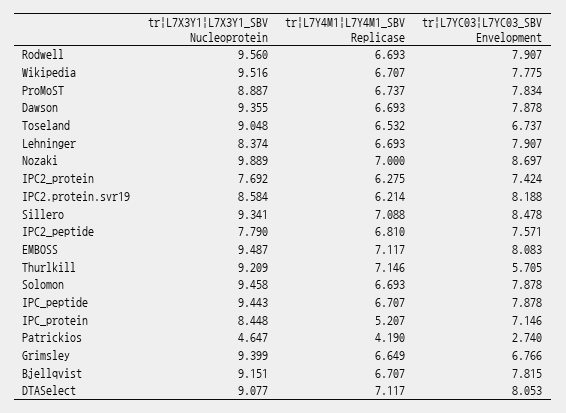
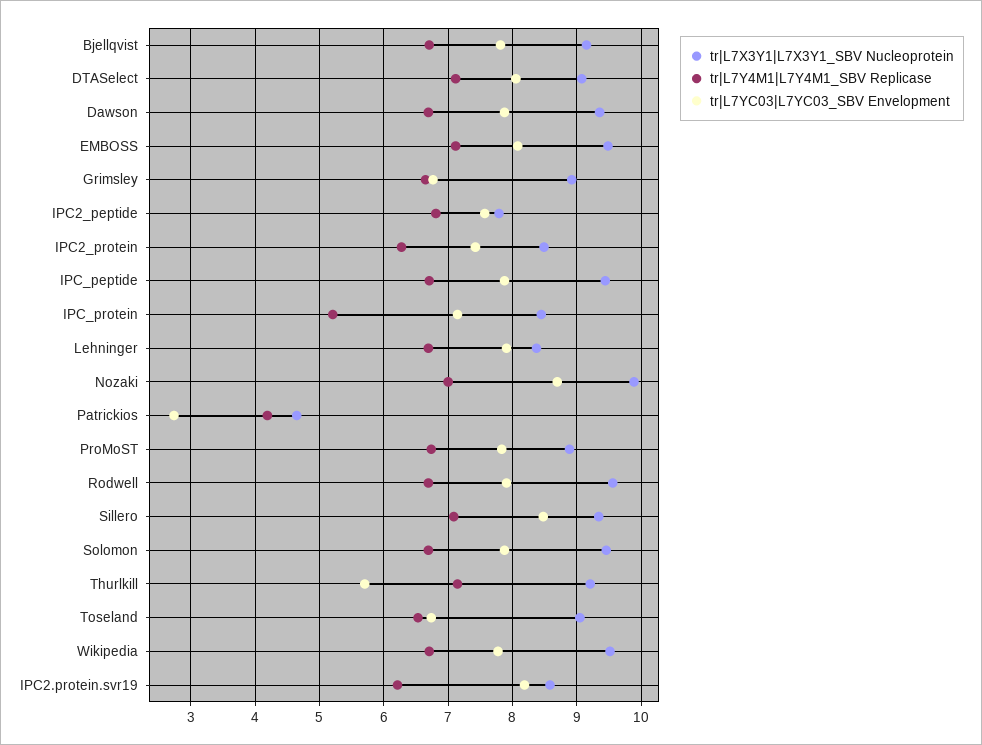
  {
    "tr|L7X3Y1|L7X3Y1_SBV Nucleoprotein": {
      "Rodwell": 9.56,
      "Wikipedia": 9.516,
      "ProMoST": 8.887,
      "Dawson": 9.355,
      "Toseland": 9.048,
      "Lehninger": 8.374,
      "Nozaki": 9.889,
-     "IPC2_protein": 7.692,
+     "IPC2_protein": 8.5,
      "IPC2.protein.svr19": 8.584,
      "Sillero": 9.341,
      "IPC2_peptide": 7.79,
      "EMBOSS": 9.487,
      "Thurlkill": 9.209,
      "Solomon": 9.458,
      "IPC_peptide": 9.443,
      "IPC_protein": 8.448,
      "Patrickios": 4.647,
-     "Grimsley": 9.399,
+     "Grimsley": 8.9,
      "Bjellqvist": 9.151,
      "DTASelect": 9.077
    },
    "tr|L7Y4M1|L7Y4M1_SBV Replicase": {
      "Rodwell": 6.693,
      "Wikipedia": 6.707,
      "ProMoST": 6.737,
      "Dawson": 6.693,
      "Toseland": 6.532,
      "Lehninger": 6.693,
      "Nozaki": 7,
      "IPC2_protein": 6.275,
      "IPC2.protein.svr19": 6.214,
      "Sillero": 7.088,
      "IPC2_peptide": 6.81,
      "EMBOSS": 7.117,
      "Thurlkill": 7.146,
      "Solomon": 6.693,
      "IPC_peptide": 6.707,
      "IPC_protein": 5.207,
      "Patrickios": 4.19,
      "Grimsley": 6.649,
      "Bjellqvist": 6.707,
      "DTASelect": 7.117
    },
    "tr|L7YC03|L7YC03_SBV Envelopment": {
      "Rodwell": 7.907,
      "Wikipedia": 7.775,
      "ProMoST": 7.834,
      "Dawson": 7.878,
      "Toseland": 6.737,
      "Lehninger": 7.907,
      "Nozaki": 8.697,
      "IPC2_protein": 7.424,
      "IPC2.protein.svr19": 8.188,
      "Sillero": 8.478,
      "IPC2_peptide": 7.571,
      "EMBOSS": 8.083,
      "Thurlkill": 5.705,
      "Solomon": 7.878,
      "IPC_peptide": 7.878,
      "IPC_protein": 7.146,
      "Patrickios": 2.74,
      "Grimsley": 6.766,
      "Bjellqvist": 7.815,
      "DTASelect": 8.053
    }
  }

